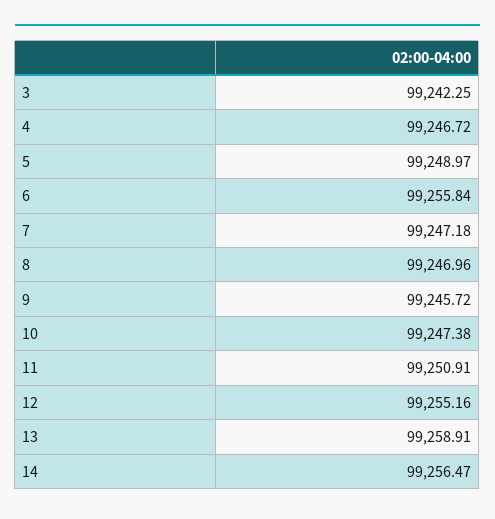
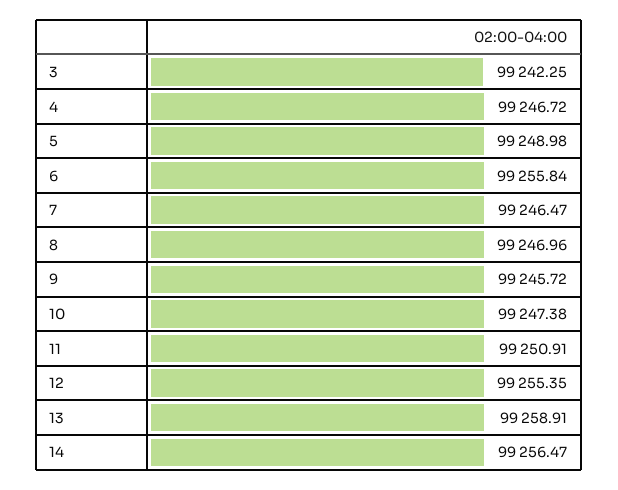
  {
    "3": 99242.25,
    "4": 99246.72,
-   "5": 99248.97,
+   "5": 99248.98,
    "6": 99255.84,
-   "7": 99247.18,
+   "7": 99246.47,
    "8": 99246.96,
    "9": 99245.72,
    "10": 99247.38,
    "11": 99250.91,
-   "12": 99255.16,
+   "12": 99255.35,
    "13": 99258.91,
    "14": 99256.47
  }

